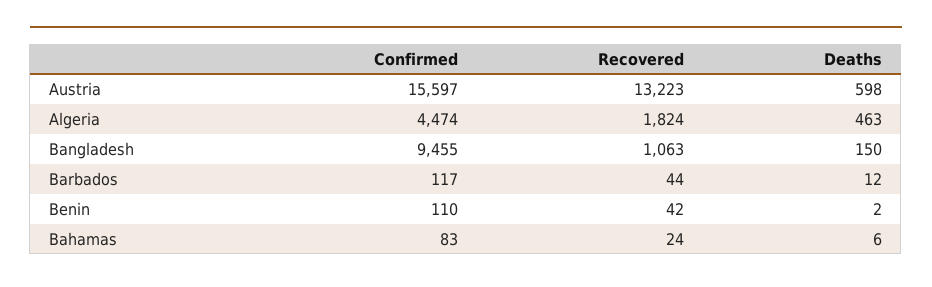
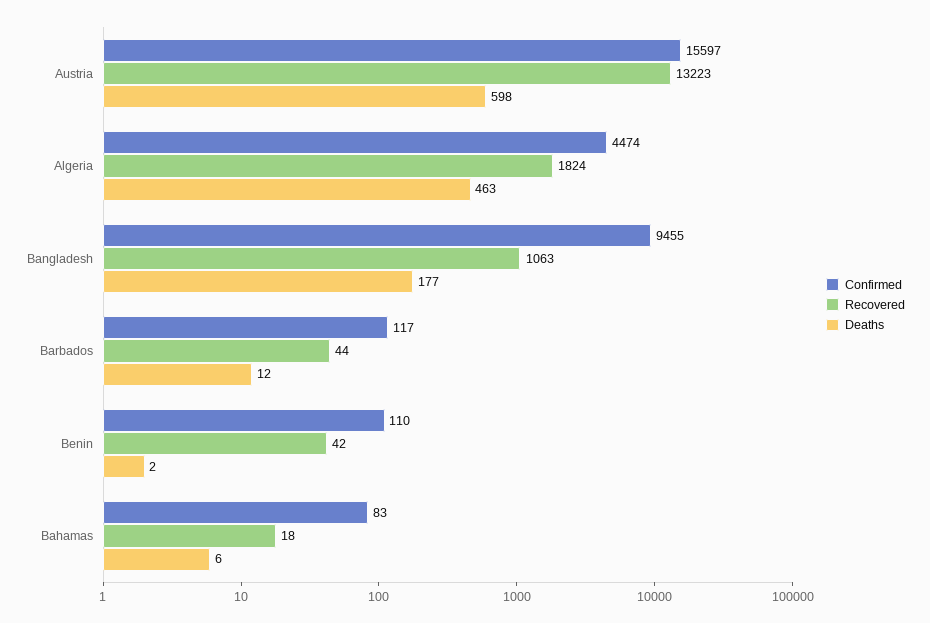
  {
    "Confirmed": {
      "Austria": 15597,
      "Algeria": 4474,
      "Bangladesh": 9455,
      "Barbados": 117,
      "Benin": 110,
      "Bahamas": 83
    },
    "Recovered": {
      "Austria": 13223,
      "Algeria": 1824,
      "Bangladesh": 1063,
      "Barbados": 44,
      "Benin": 42,
-     "Bahamas": 24
+     "Bahamas": 18
    },
    "Deaths": {
      "Austria": 598,
      "Algeria": 463,
-     "Bangladesh": 150,
+     "Bangladesh": 177,
      "Barbados": 12,
      "Benin": 2,
      "Bahamas": 6
    }
  }

